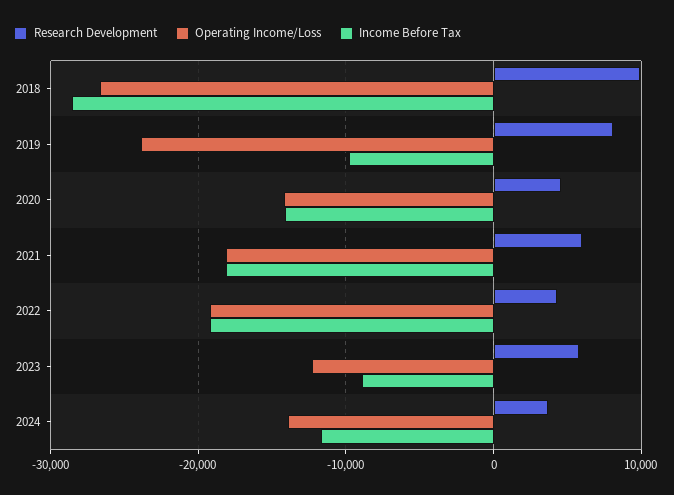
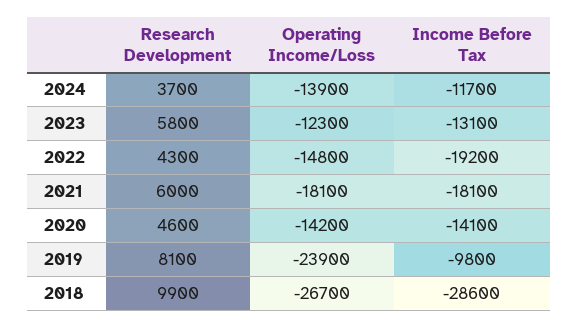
  {
    "Research Development": {
      "2018": 9900,
      "2019": 8100,
      "2020": 4600,
      "2021": 6000,
      "2022": 4300,
      "2023": 5800,
      "2024": 3700
    },
    "Operating Income/Loss": {
      "2018": -26700,
      "2019": -23900,
      "2020": -14200,
      "2021": -18100,
-     "2022": -19000,
+     "2022": -14800,
      "2023": -12300,
      "2024": -13900
    },
    "Income Before Tax": {
      "2018": -28600,
      "2019": -9800,
      "2020": -14100,
      "2021": -18100,
      "2022": -19200,
-     "2023": -9000,
+     "2023": -13100,
      "2024": -11700
    }
  }

